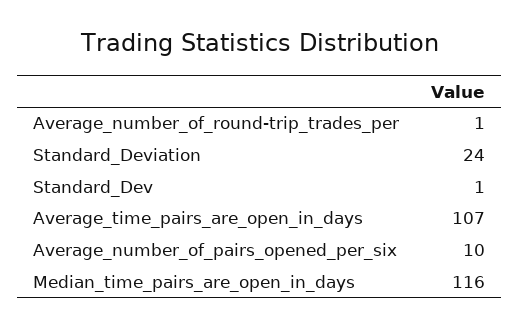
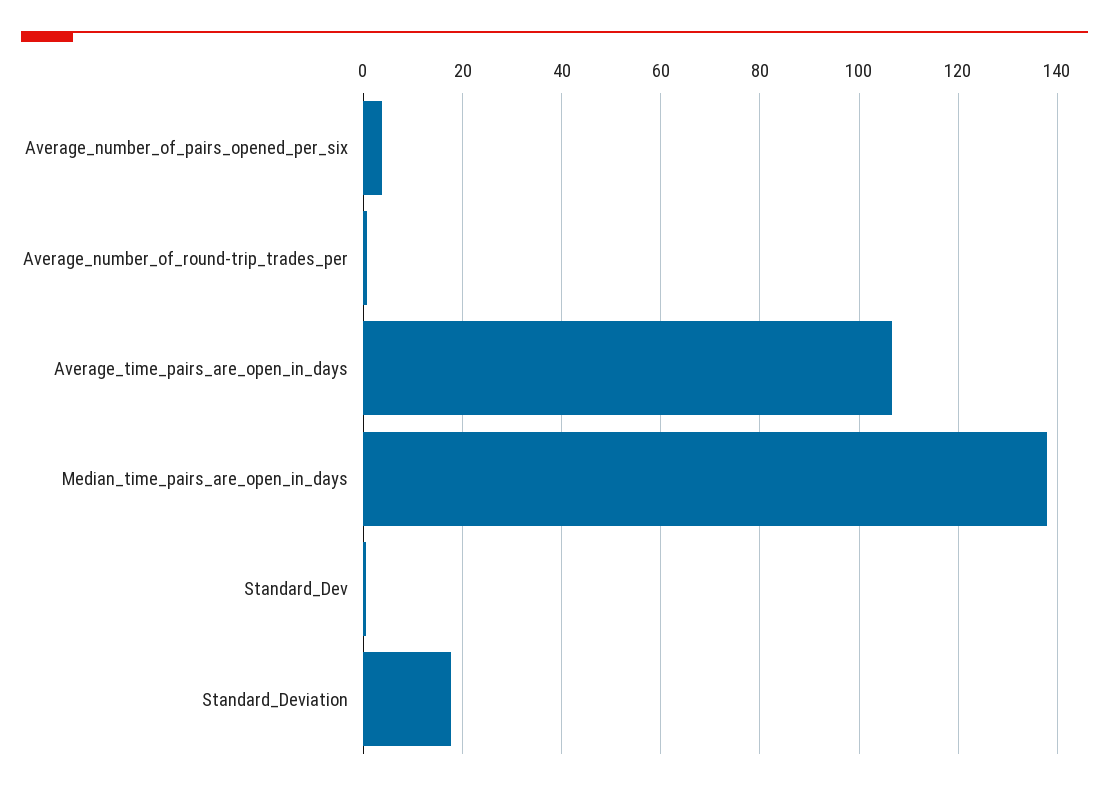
  {
    "Average_number_of_round-trip_trades_per": 1,
-   "Standard_Deviation": 24,
+   "Standard_Deviation": 18,
    "Standard_Dev": 1,
    "Average_time_pairs_are_open_in_days": 107,
-   "Average_number_of_pairs_opened_per_six": 10,
+   "Average_number_of_pairs_opened_per_six": 4,
-   "Median_time_pairs_are_open_in_days": 116
+   "Median_time_pairs_are_open_in_days": 138
  }

